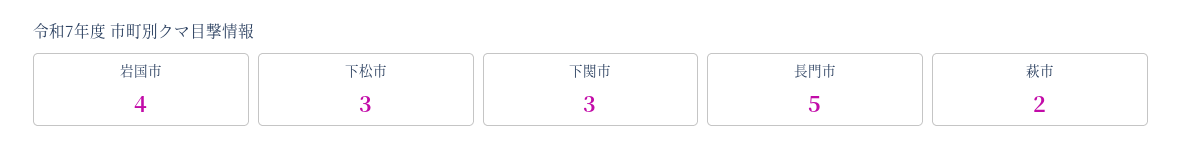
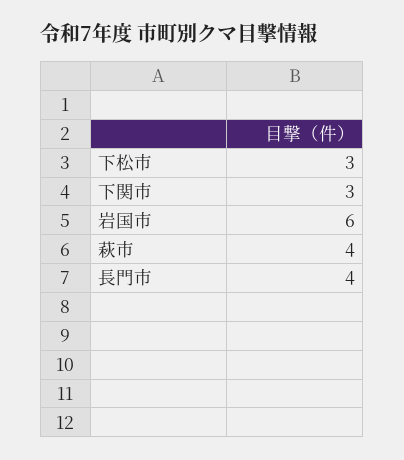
  {
-   "岩国市": 4,
+   "岩国市": 6,
    "下松市": 3,
    "下関市": 3,
-   "長門市": 5,
+   "長門市": 4,
-   "萩市": 2
+   "萩市": 4
  }

